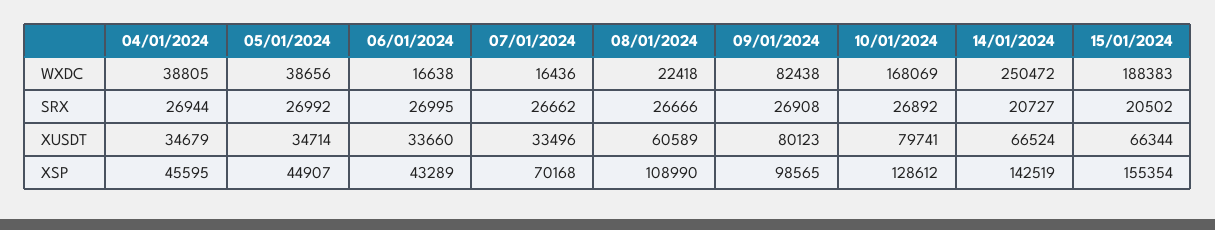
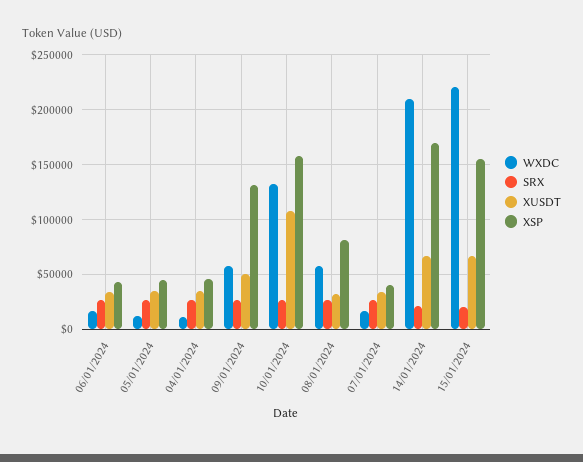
  {
    "WXDC": {
-     "04/01/2024": 38805,
+     "04/01/2024": 10000,
-     "05/01/2024": 38656,
+     "05/01/2024": 10000,
      "06/01/2024": 16638,
      "07/01/2024": 16436,
-     "08/01/2024": 22418,
+     "08/01/2024": 60000,
-     "09/01/2024": 82438,
+     "09/01/2024": 60000,
-     "10/01/2024": 168069,
+     "10/01/2024": 130000,
-     "14/01/2024": 250472,
+     "14/01/2024": 210000,
-     "15/01/2024": 188383
+     "15/01/2024": 220000
    },
    "SRX": {
      "04/01/2024": 26944,
      "05/01/2024": 26992,
      "06/01/2024": 26995,
      "07/01/2024": 26662,
      "08/01/2024": 26666,
      "09/01/2024": 26908,
      "10/01/2024": 26892,
      "14/01/2024": 20727,
      "15/01/2024": 20502
    },
    "XUSDT": {
      "04/01/2024": 34679,
      "05/01/2024": 34714,
      "06/01/2024": 33660,
      "07/01/2024": 33496,
-     "08/01/2024": 60589,
+     "08/01/2024": 30000,
-     "09/01/2024": 80123,
+     "09/01/2024": 50000,
-     "10/01/2024": 79741,
+     "10/01/2024": 110000,
      "14/01/2024": 66524,
      "15/01/2024": 66344
    },
    "XSP": {
      "04/01/2024": 45595,
      "05/01/2024": 44907,
      "06/01/2024": 43289,
-     "07/01/2024": 70168,
+     "07/01/2024": 40000,
-     "08/01/2024": 108990,
+     "08/01/2024": 80000,
-     "09/01/2024": 98565,
+     "09/01/2024": 130000,
-     "10/01/2024": 128612,
+     "10/01/2024": 160000,
-     "14/01/2024": 142519,
+     "14/01/2024": 170000,
      "15/01/2024": 155354
    }
  }

